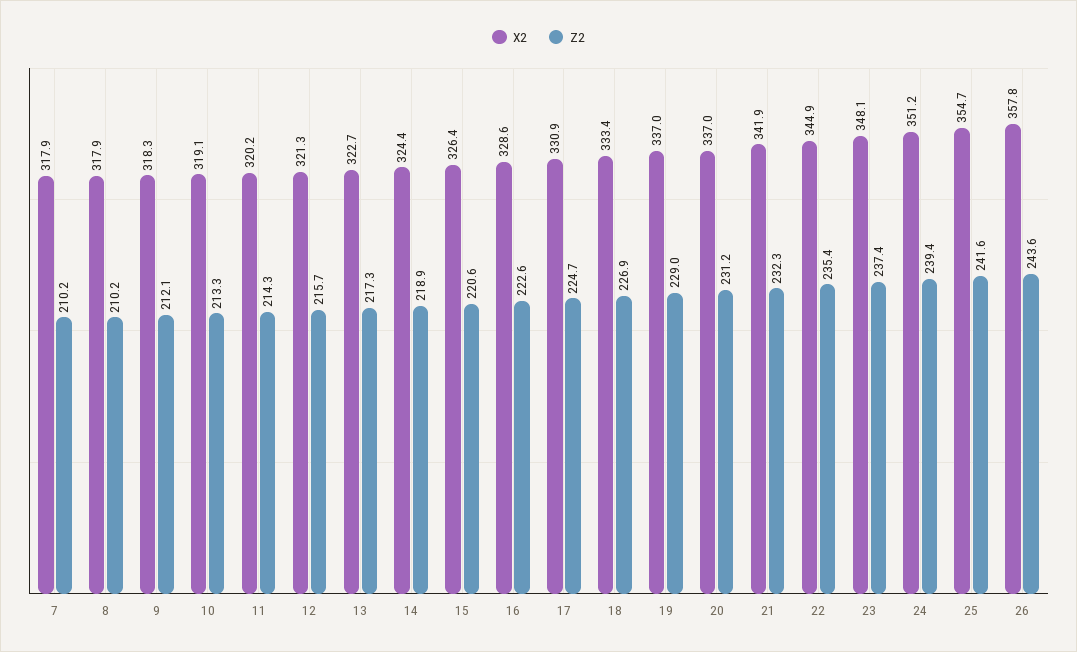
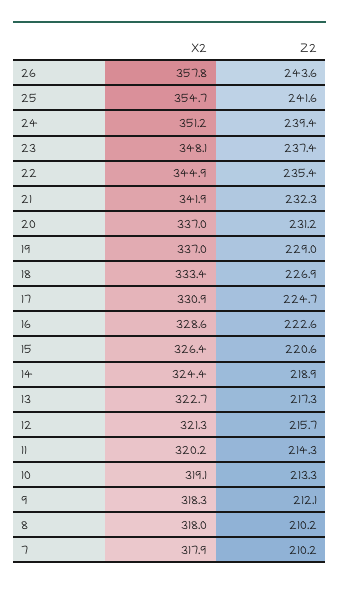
  {
    "X2": {
      "7": 317.9,
-     "8": 317.9,
+     "8": 318,
      "9": 318.3,
      "10": 319.1,
      "11": 320.2,
      "12": 321.3,
      "13": 322.7,
      "14": 324.4,
      "15": 326.4,
      "16": 328.6,
      "17": 330.9,
      "18": 333.4,
      "19": 337,
      "20": 337,
      "21": 341.9,
      "22": 344.9,
      "23": 348.1,
      "24": 351.2,
      "25": 354.7,
      "26": 357.8
    },
    "Z2": {
      "7": 210.2,
      "8": 210.2,
      "9": 212.1,
      "10": 213.3,
      "11": 214.3,
      "12": 215.7,
      "13": 217.3,
      "14": 218.9,
      "15": 220.6,
      "16": 222.6,
      "17": 224.7,
      "18": 226.9,
      "19": 229,
      "20": 231.2,
      "21": 232.3,
      "22": 235.4,
      "23": 237.4,
      "24": 239.4,
      "25": 241.6,
      "26": 243.6
    }
  }

